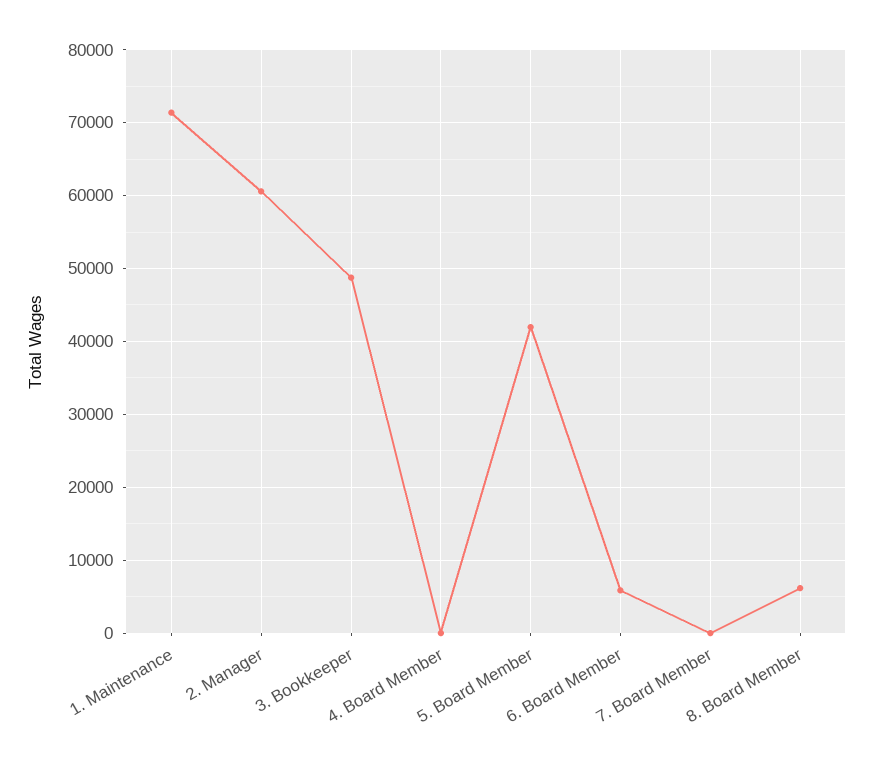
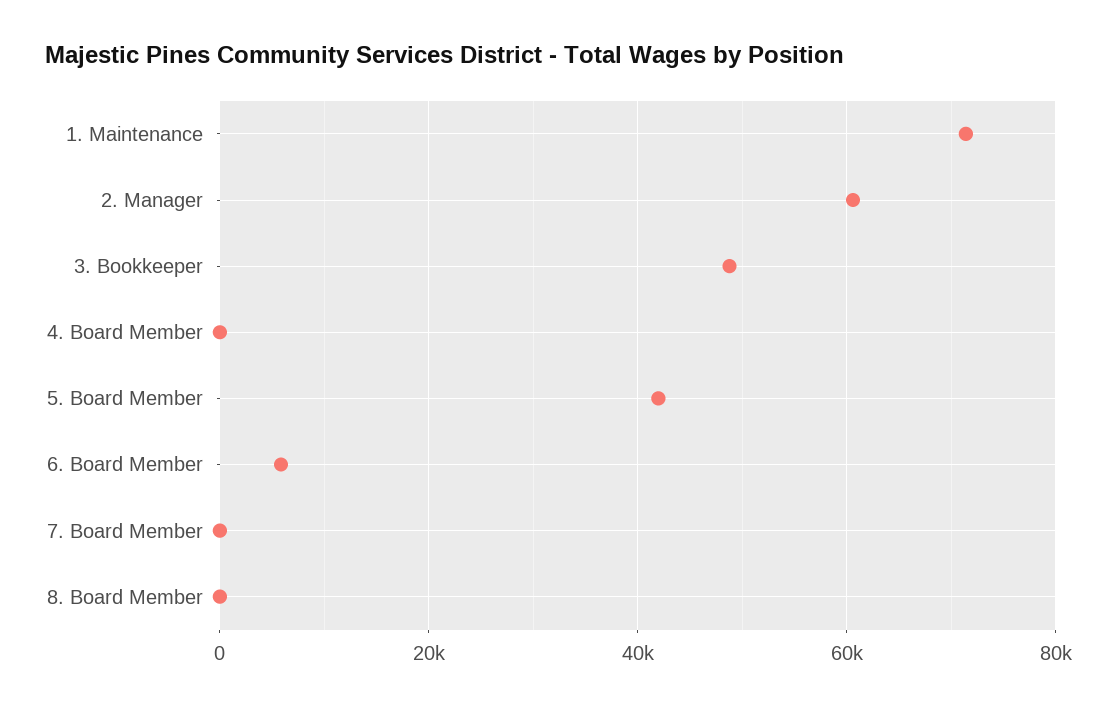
  {
    "1. Maintenance": 71000,
    "2. Manager": 61000,
    "3. Bookkeeper": 49000,
    "4. Board Member": 0,
    "5. Board Member": 42000,
    "6. Board Member": 6000,
    "7. Board Member": 0,
-   "8. Board Member": 6000
+   "8. Board Member": 0
  }

